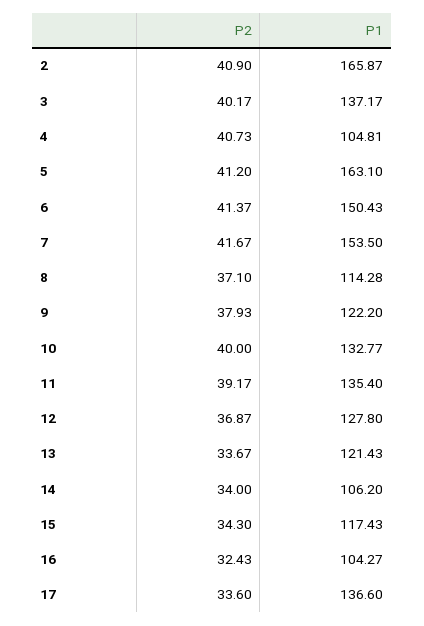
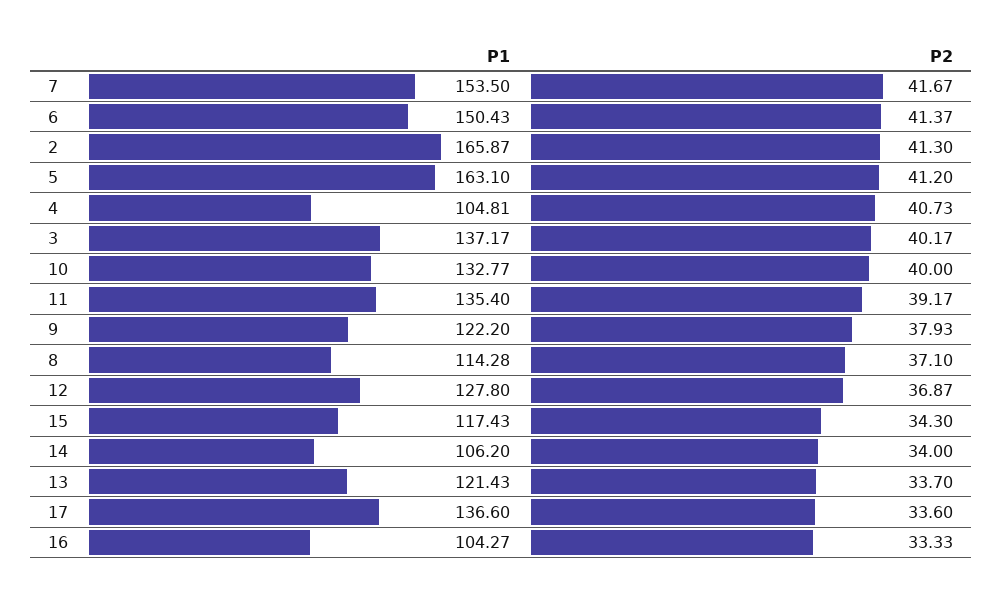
  {
    "P2": {
-     "2": 40.9,
+     "2": 41.3,
      "3": 40.17,
      "4": 40.73,
      "5": 41.2,
      "6": 41.37,
      "7": 41.67,
      "8": 37.1,
      "9": 37.93,
      "10": 40,
      "11": 39.17,
      "12": 36.87,
-     "13": 33.67,
+     "13": 33.7,
      "14": 34,
      "15": 34.3,
-     "16": 32.43,
+     "16": 33.33,
      "17": 33.6
    },
    "P1": {
      "2": 165.87,
      "3": 137.17,
      "4": 104.81,
      "5": 163.1,
      "6": 150.43,
      "7": 153.5,
      "8": 114.28,
      "9": 122.2,
      "10": 132.77,
      "11": 135.4,
      "12": 127.8,
      "13": 121.43,
      "14": 106.2,
      "15": 117.43,
      "16": 104.27,
      "17": 136.6
    }
  }

